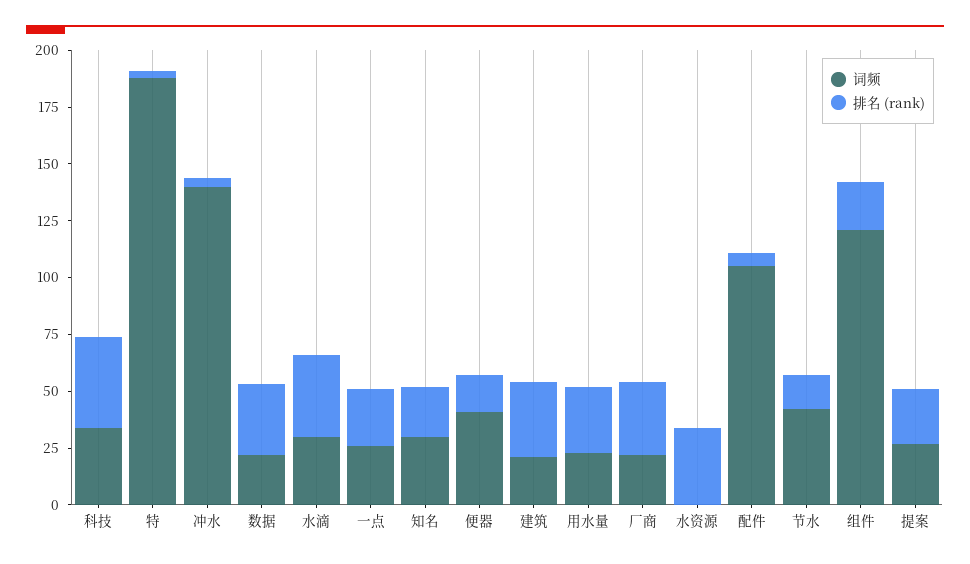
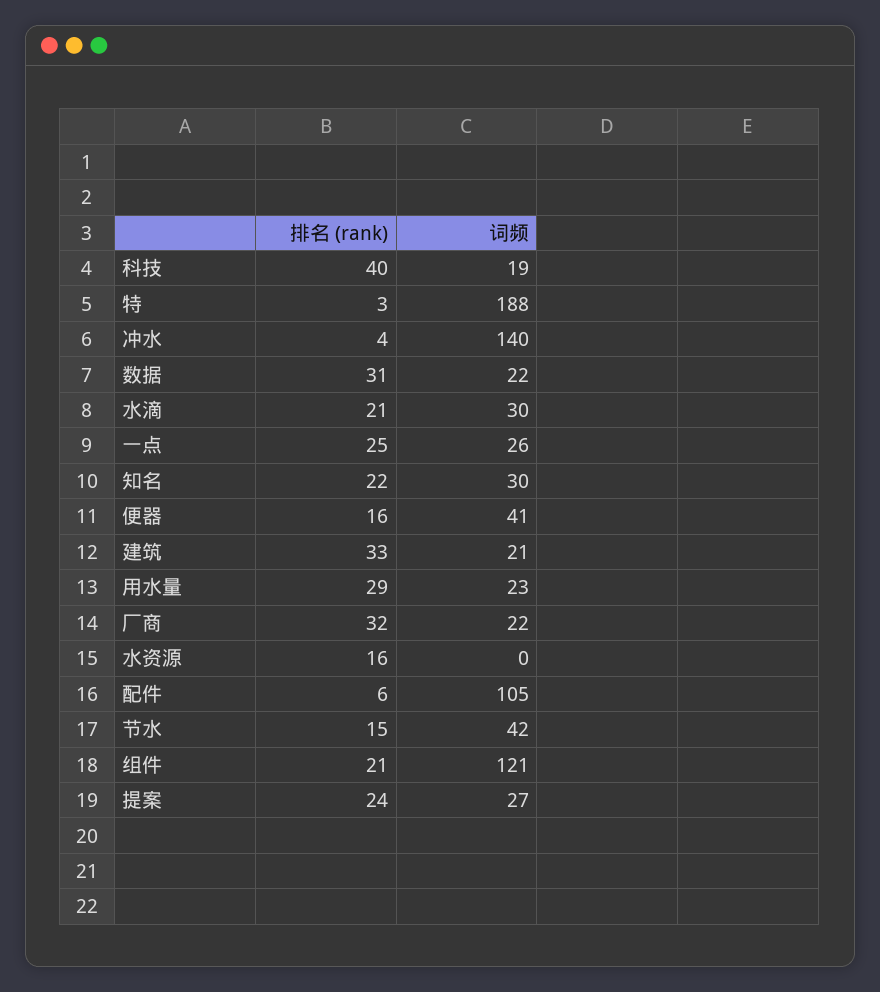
  {
    "词频": {
-     "科技": 35,
+     "科技": 19,
      "特": 188,
      "冲水": 140,
      "数据": 22,
      "水滴": 30,
      "一点": 26,
      "知名": 30,
      "便器": 41,
      "建筑": 21,
      "用水量": 23,
      "厂商": 22,
      "水资源": 0,
      "配件": 105,
      "节水": 42,
      "组件": 121,
      "提案": 27
    },
    "排名 (rank)": {
      "科技": 40,
      "特": 3,
      "冲水": 4,
      "数据": 31,
-     "水滴": 35,
+     "水滴": 21,
      "一点": 25,
      "知名": 22,
      "便器": 16,
      "建筑": 33,
      "用水量": 29,
      "厂商": 32,
-     "水资源": 35,
+     "水资源": 16,
      "配件": 6,
      "节水": 15,
      "组件": 21,
      "提案": 24
    }
  }

